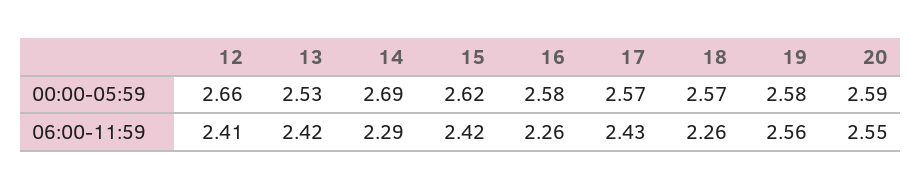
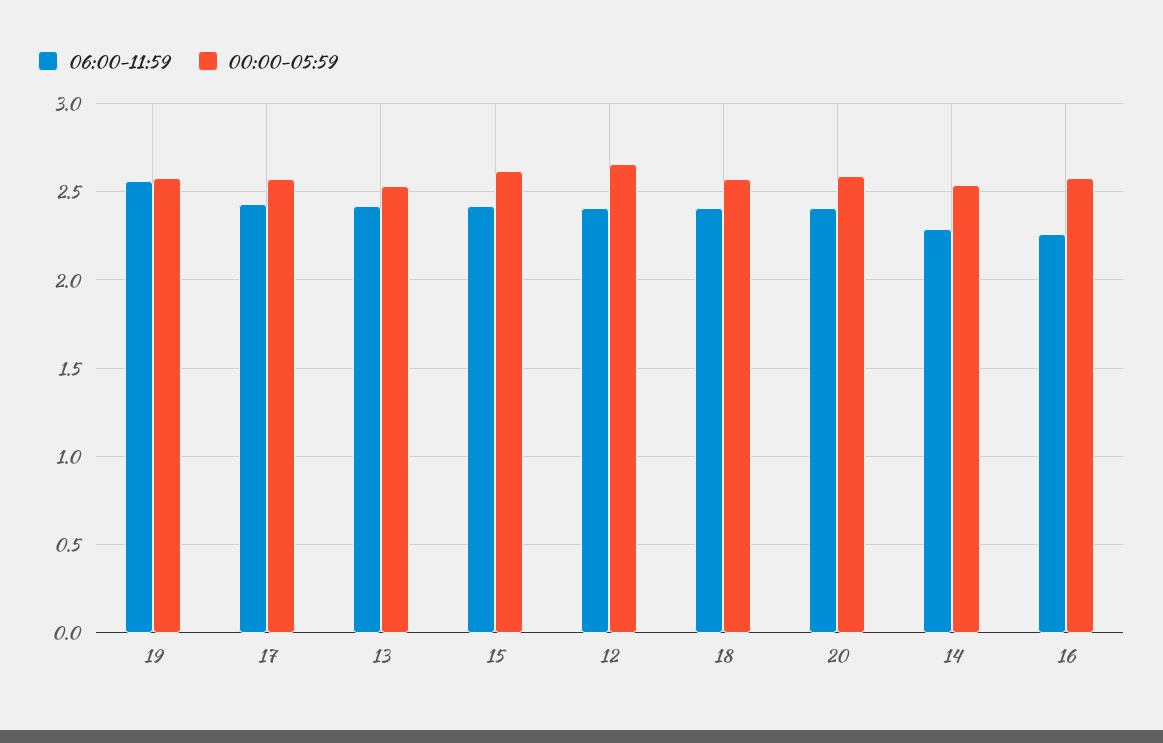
  {
    "00:00-05:59": {
      "12": 2.66,
      "13": 2.53,
-     "14": 2.69,
+     "14": 2.55,
      "15": 2.62,
      "16": 2.58,
      "17": 2.57,
      "18": 2.57,
      "19": 2.58,
      "20": 2.59
    },
    "06:00-11:59": {
      "12": 2.41,
      "13": 2.42,
      "14": 2.29,
      "15": 2.42,
      "16": 2.26,
      "17": 2.43,
-     "18": 2.26,
+     "18": 2.4,
      "19": 2.56,
-     "20": 2.55
+     "20": 2.4
    }
  }

